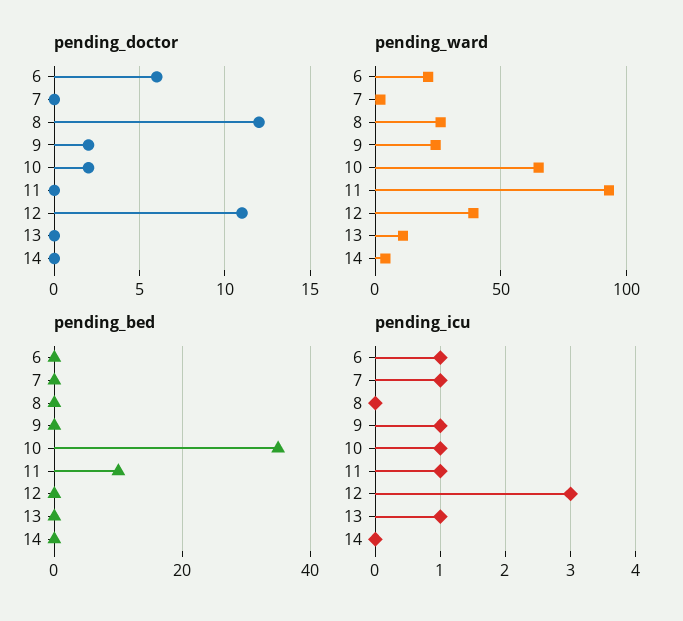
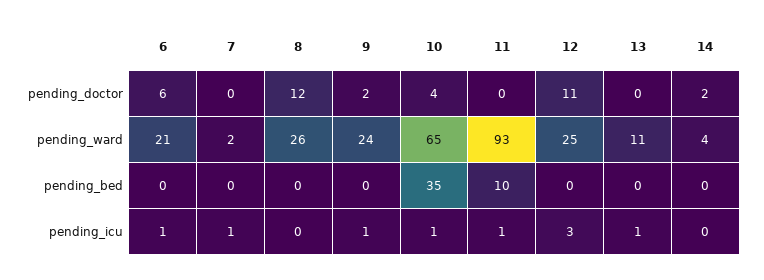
  {
    "pending_doctor": {
      "6": 6,
      "7": 0,
      "8": 12,
      "9": 2,
-     "10": 2,
+     "10": 4,
      "11": 0,
      "12": 11,
      "13": 0,
-     "14": 0
+     "14": 2
    },
    "pending_ward": {
      "6": 21,
      "7": 2,
      "8": 26,
      "9": 24,
      "10": 65,
      "11": 93,
-     "12": 40,
+     "12": 25,
      "13": 11,
      "14": 4
    },
    "pending_bed": {
      "6": 0,
      "7": 0,
      "8": 0,
      "9": 0,
      "10": 35,
      "11": 10,
      "12": 0,
      "13": 0,
      "14": 0
    },
    "pending_icu": {
      "6": 1,
      "7": 1,
      "8": 0,
      "9": 1,
      "10": 1,
      "11": 1,
      "12": 3,
      "13": 1,
      "14": 0
    }
  }

